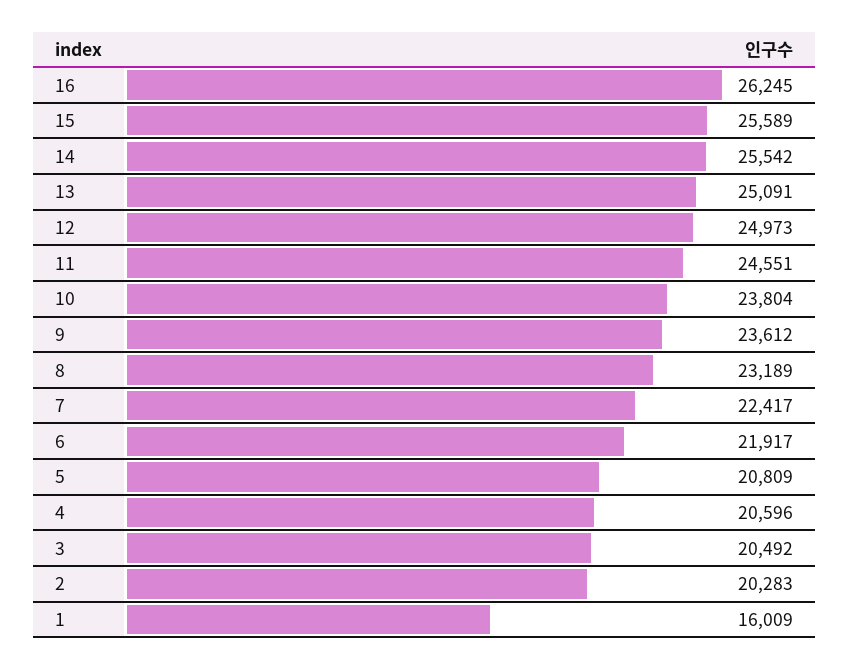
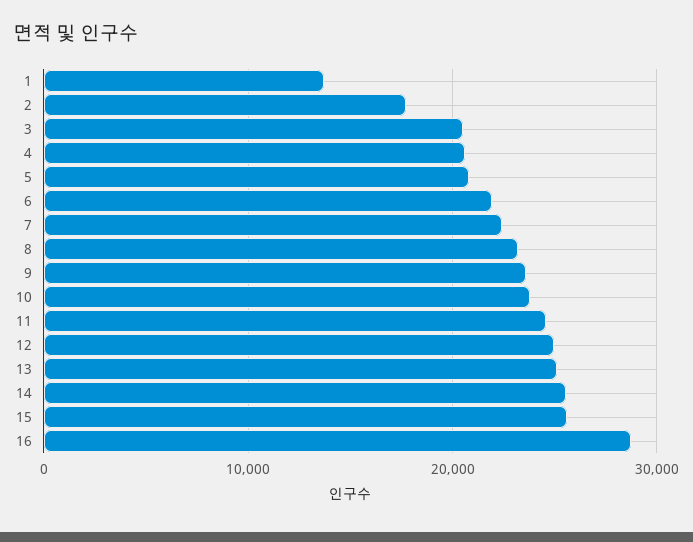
  {
-   "16": 26245,
+   "16": 29000,
    "15": 25589,
    "14": 25542,
    "13": 25091,
    "12": 24973,
    "11": 24551,
    "10": 23804,
    "9": 23612,
    "8": 23189,
    "7": 22417,
    "6": 21917,
    "5": 20809,
    "4": 20596,
    "3": 20492,
-   "2": 20283,
+   "2": 18000,
-   "1": 16009
+   "1": 14000
  }

